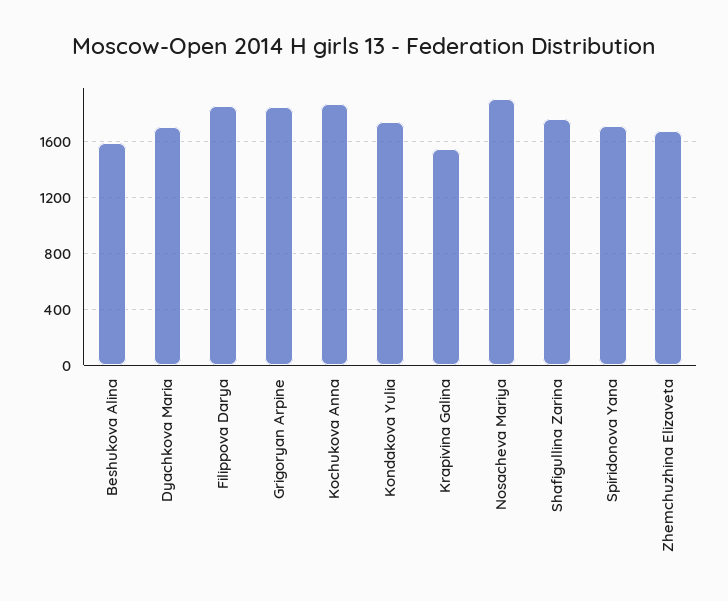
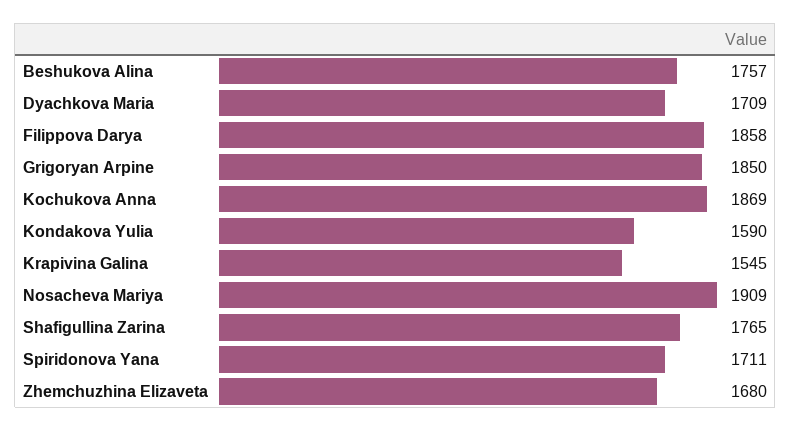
  {
-   "Beshukova Alina": 1600,
+   "Beshukova Alina": 1757,
    "Dyachkova Maria": 1709,
    "Filippova Darya": 1858,
    "Grigoryan Arpine": 1850,
    "Kochukova Anna": 1869,
-   "Kondakova Yulia": 1750,
+   "Kondakova Yulia": 1590,
    "Krapivina Galina": 1545,
    "Nosacheva Mariya": 1909,
    "Shafigullina Zarina": 1765,
    "Spiridonova Yana": 1711,
    "Zhemchuzhina Elizaveta": 1680
  }

